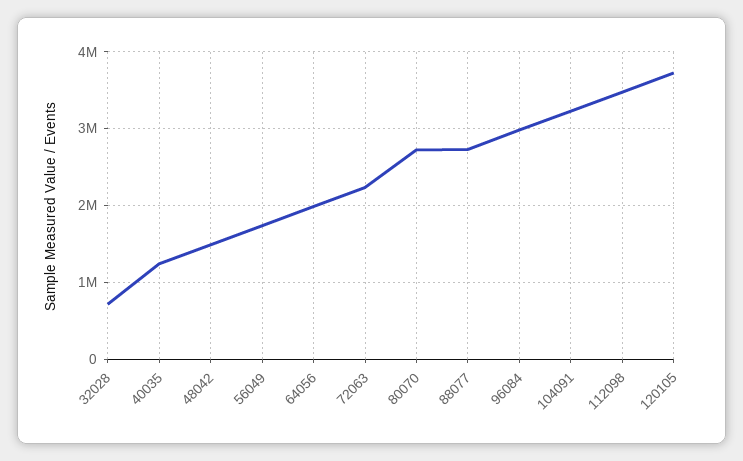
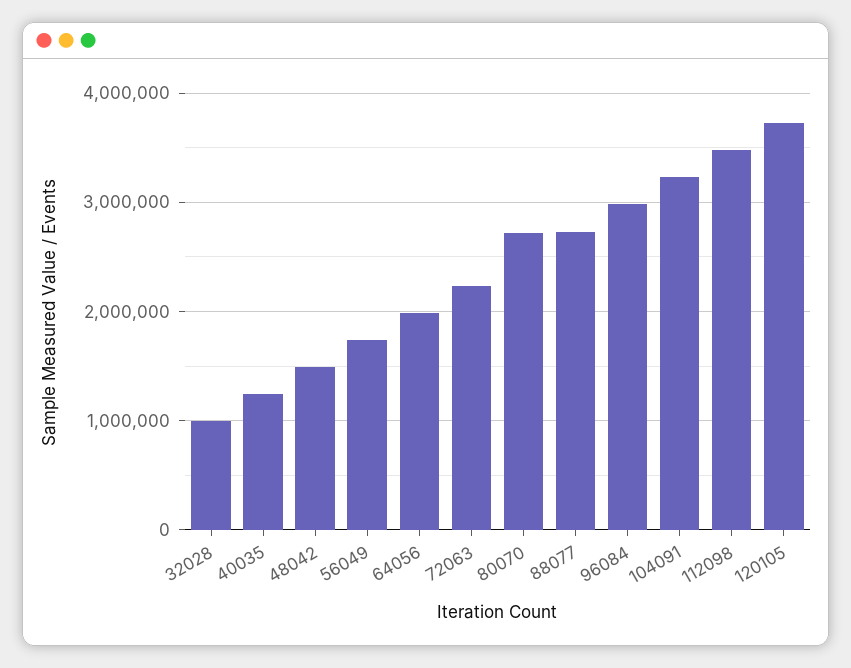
  {
-   "32028": 700000,
+   "32028": 1000000,
    "40035": 1200000,
    "48042": 1500000,
    "56049": 1700000,
    "64056": 2000000,
    "72063": 2200000,
    "80070": 2700000,
    "88077": 2700000,
    "96084": 3000000,
    "104091": 3200000,
    "112098": 3500000,
    "120105": 3700000
  }

